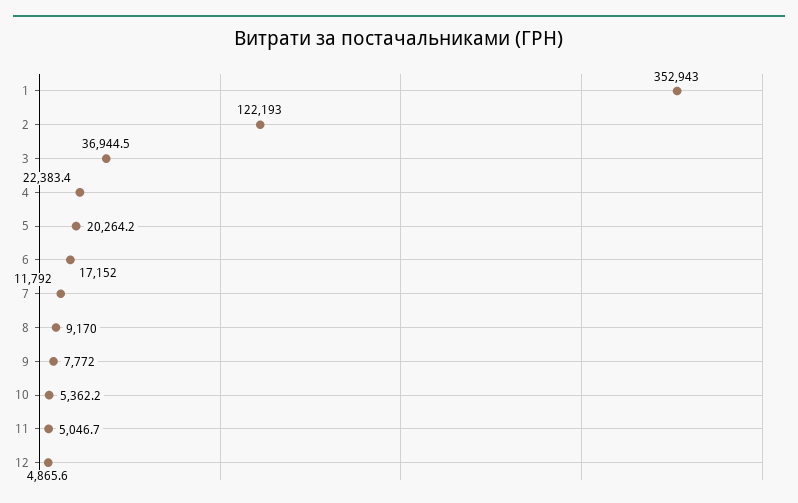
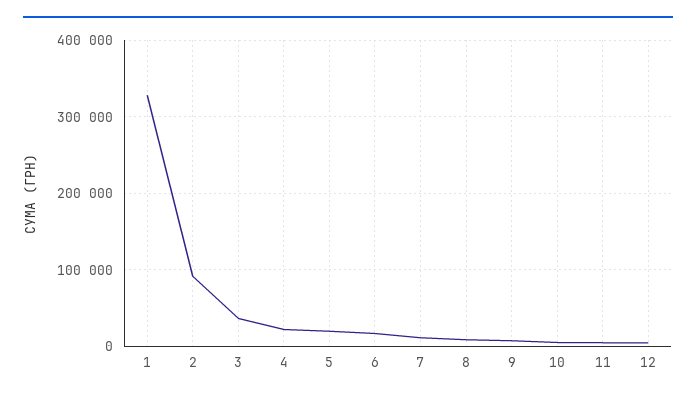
  {
-   "1": 352943,
+   "1": 330000,
-   "2": 122193,
+   "2": 90000,
    "3": 36944.5,
    "4": 22383.4,
    "5": 20264.2,
    "6": 17152,
    "7": 11792,
    "8": 9170,
    "9": 7772,
    "10": 5362.2,
    "11": 5046.7,
    "12": 4865.6
  }

